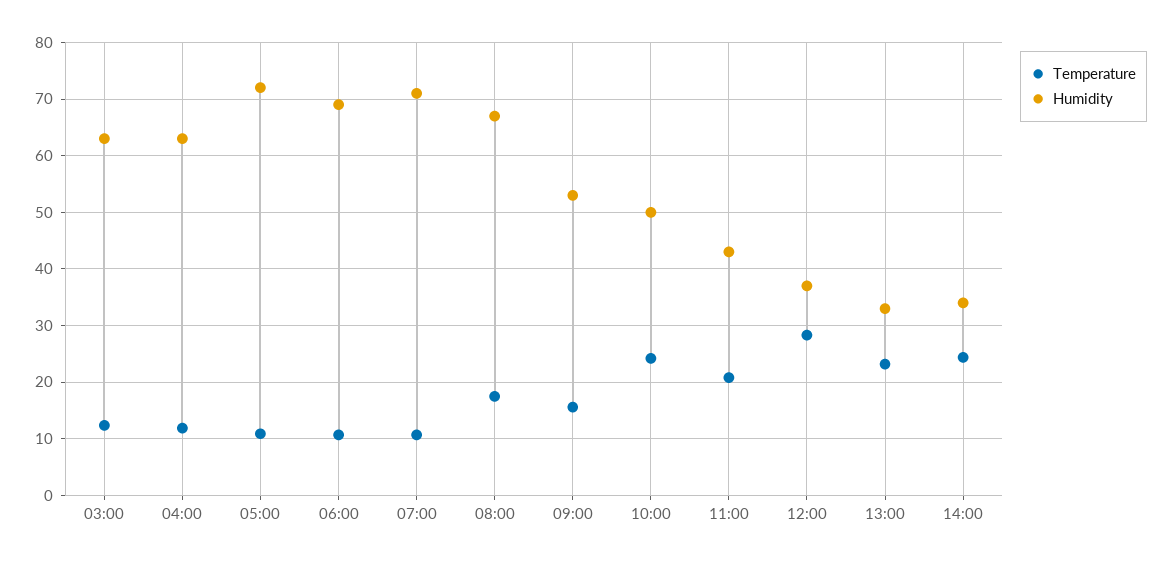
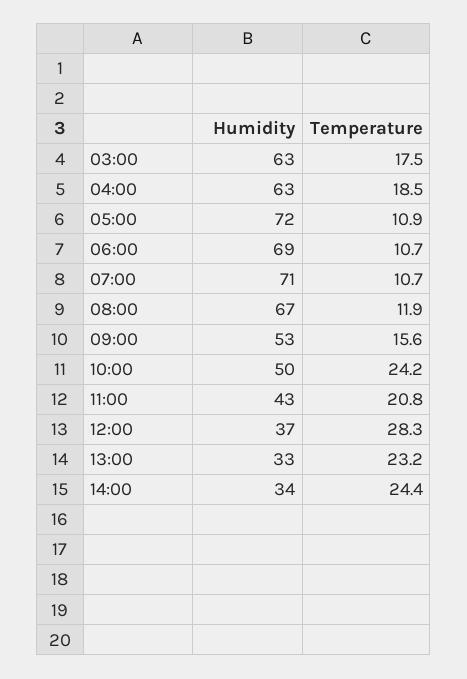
  {
    "Temperature": {
-     "03:00": 12,
+     "03:00": 17.5,
-     "04:00": 12,
+     "04:00": 18.5,
      "05:00": 10.9,
      "06:00": 10.7,
      "07:00": 10.7,
-     "08:00": 18,
+     "08:00": 11.9,
      "09:00": 15.6,
      "10:00": 24.2,
      "11:00": 20.8,
      "12:00": 28.3,
      "13:00": 23.2,
      "14:00": 24.4
    },
    "Humidity": {
      "03:00": 63,
      "04:00": 63,
      "05:00": 72,
      "06:00": 69,
      "07:00": 71,
      "08:00": 67,
      "09:00": 53,
      "10:00": 50,
      "11:00": 43,
      "12:00": 37,
      "13:00": 33,
      "14:00": 34
    }
  }

